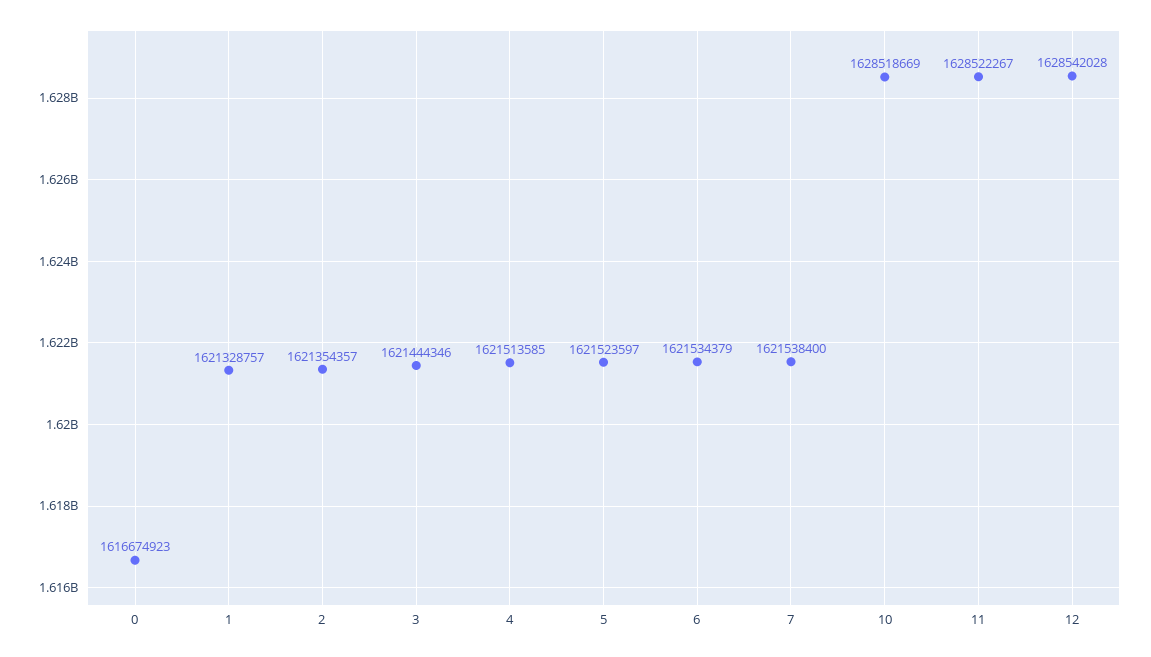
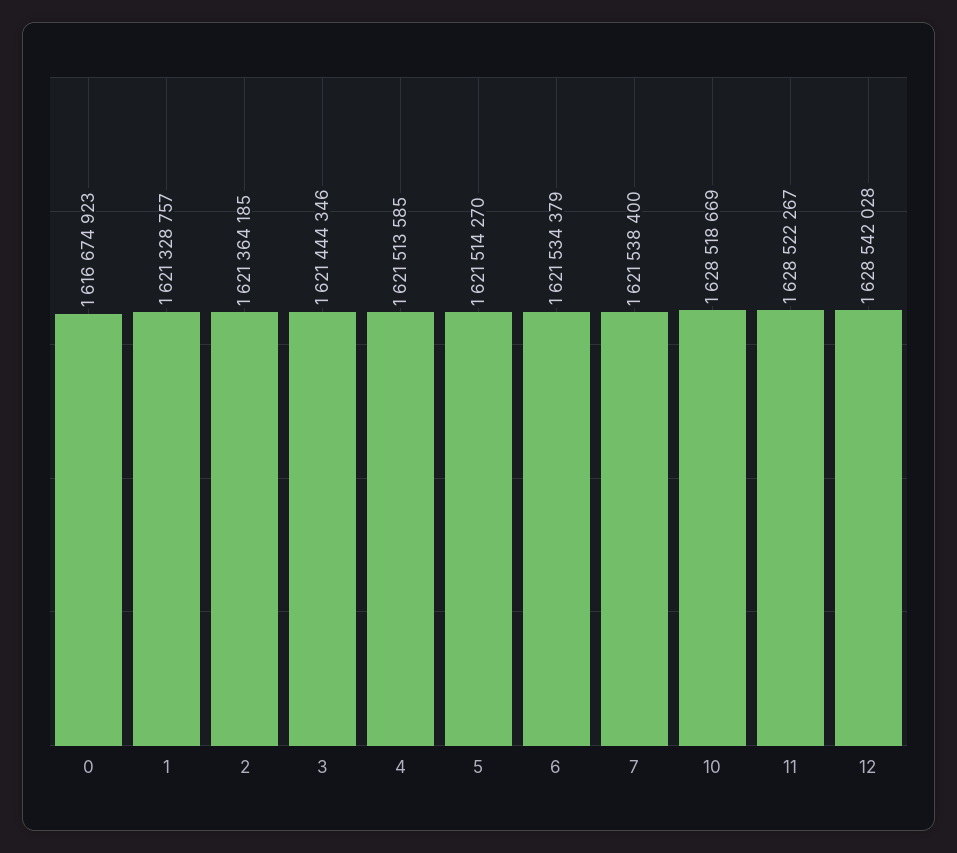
  {
    "0": 1616674923,
    "1": 1621328757,
-   "2": 1621354357,
+   "2": 1621364185,
    "3": 1621444346,
    "4": 1621513585,
-   "5": 1621523597,
+   "5": 1621514270,
    "6": 1621534379,
    "7": 1621538400,
    "10": 1628518669,
    "11": 1628522267,
    "12": 1628542028
  }

